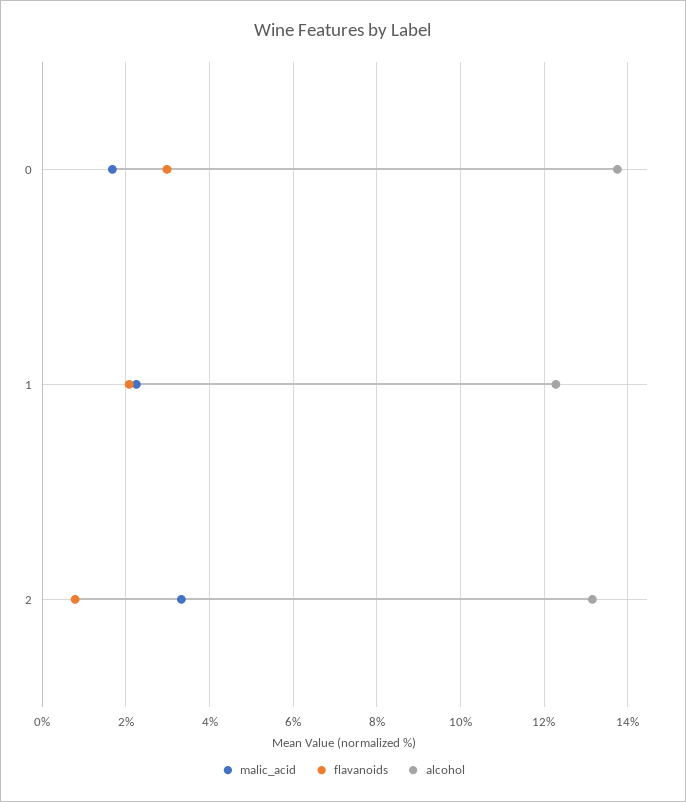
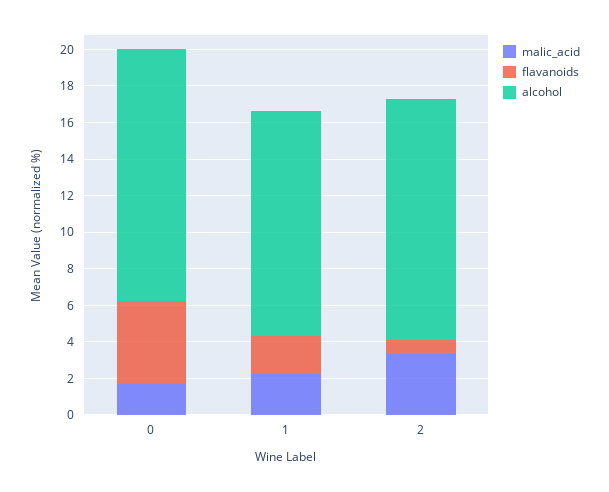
  {
    "malic_acid": {
      "0": 1.6,
      "1": 2.2,
      "2": 3.4
    },
    "flavanoids": {
-     "0": 3,
+     "0": 4.5,
      "1": 2,
      "2": 0.8
    },
    "alcohol": {
      "0": 13.8,
      "1": 12.2,
      "2": 13.2
    }
  }

